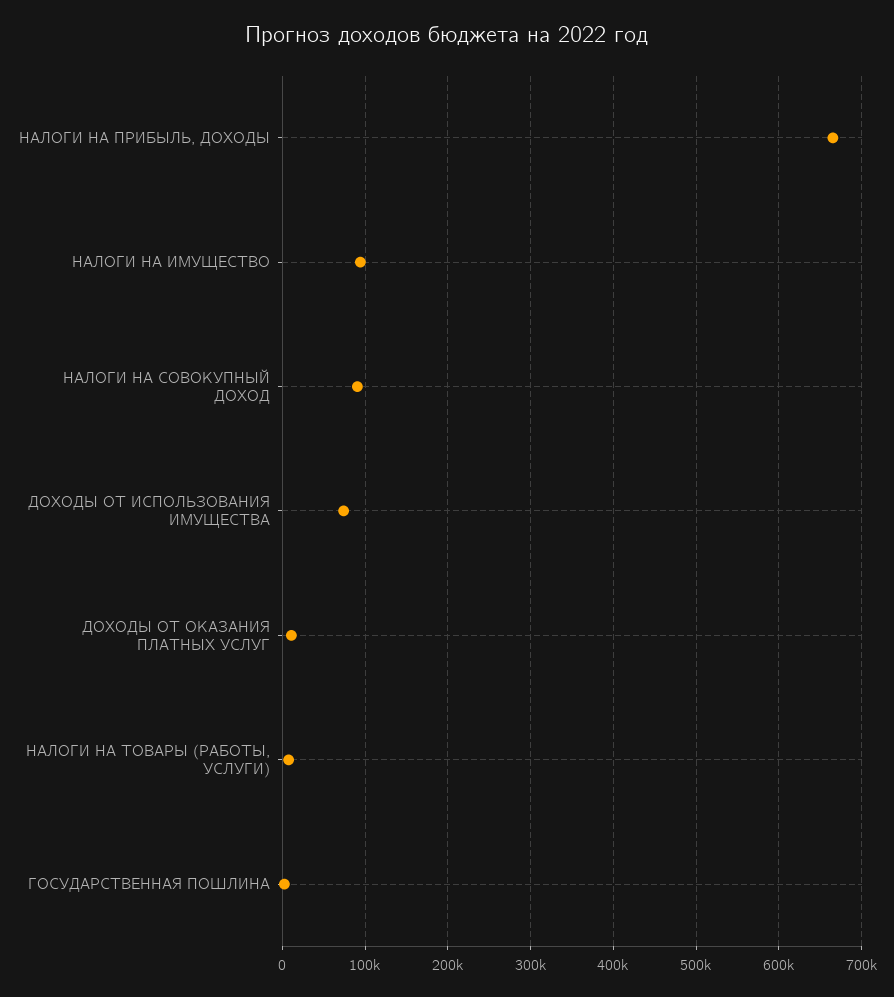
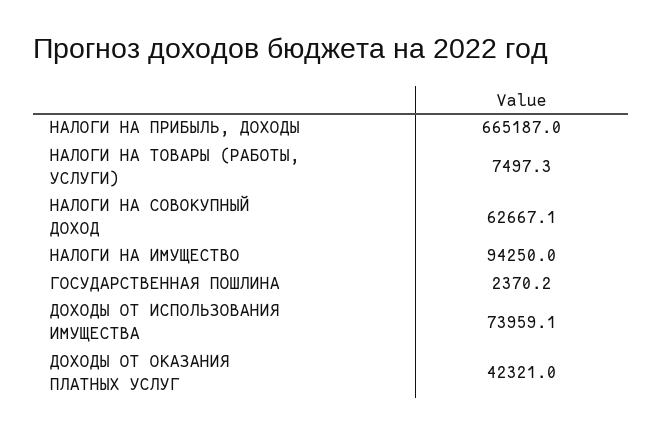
  {
    "НАЛОГИ НА ПРИБЫЛЬ, ДОХОДЫ": 665187,
    "НАЛОГИ НА ИМУЩЕСТВО": 94250,
-   "НАЛОГИ НА СОВОКУПНЫЙ ДОХОД": 90000,
+   "НАЛОГИ НА СОВОКУПНЫЙ ДОХОД": 62667.1,
    "ДОХОДЫ ОТ ИСПОЛЬЗОВАНИЯ ИМУЩЕСТВА": 73959.1,
-   "ДОХОДЫ ОТ ОКАЗАНИЯ ПЛАТНЫХ УСЛУГ": 10000,
+   "ДОХОДЫ ОТ ОКАЗАНИЯ ПЛАТНЫХ УСЛУГ": 42321,
    "НАЛОГИ НА ТОВАРЫ (РАБОТЫ, УСЛУГИ)": 7497.3,
    "ГОСУДАРСТВЕННАЯ ПОШЛИНА": 2370.2
  }

